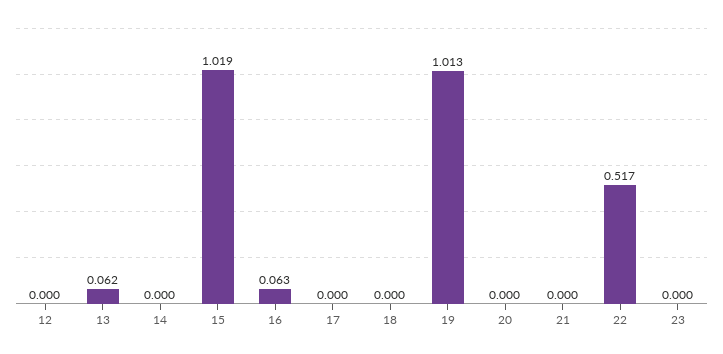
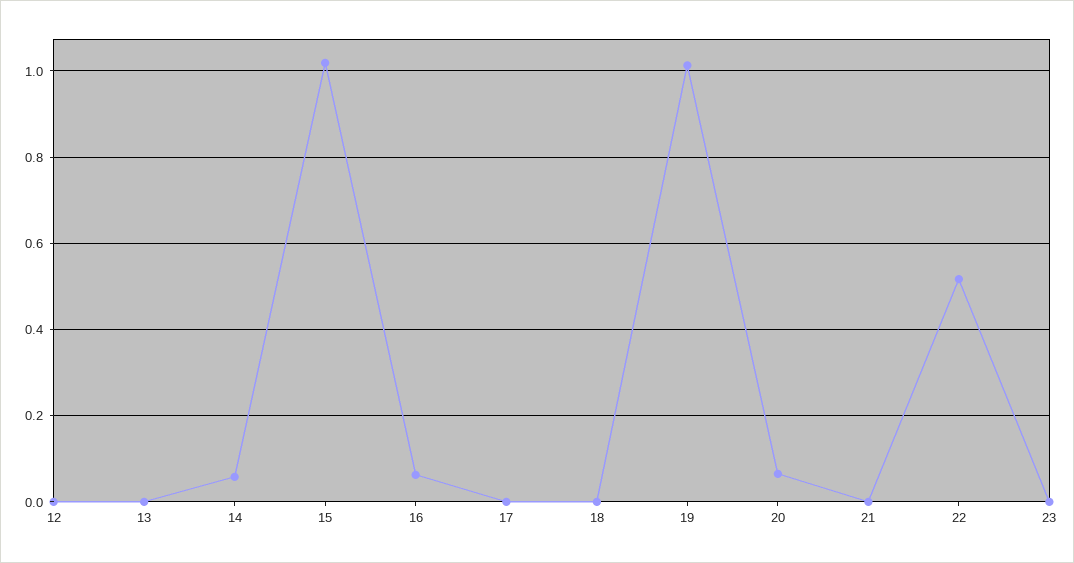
  {
    "12": 0,
-   "13": 0.062,
+   "13": 0,
-   "14": 0,
+   "14": 0.06,
    "15": 1.019,
    "16": 0.063,
    "17": 0,
    "18": 0,
    "19": 1.013,
-   "20": 0,
+   "20": 0.06,
    "21": 0,
    "22": 0.517,
    "23": 0
  }

